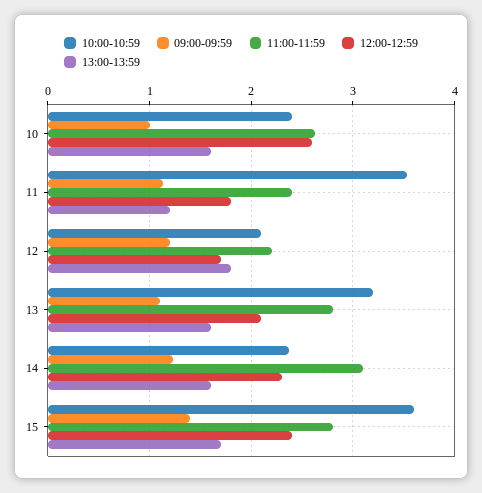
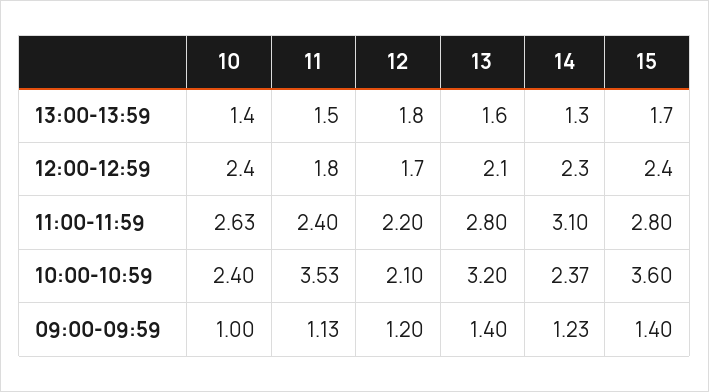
  {
    "10:00-10:59": {
      "10": 2.4,
      "11": 3.53,
      "12": 2.1,
      "13": 3.2,
      "14": 2.37,
      "15": 3.6
    },
    "09:00-09:59": {
      "10": 1,
      "11": 1.13,
      "12": 1.2,
-     "13": 1.1,
+     "13": 1.4,
      "14": 1.23,
      "15": 1.4
    },
    "11:00-11:59": {
      "10": 2.63,
      "11": 2.4,
      "12": 2.2,
      "13": 2.8,
      "14": 3.1,
      "15": 2.8
    },
    "12:00-12:59": {
-     "10": 2.6,
+     "10": 2.4,
      "11": 1.8,
      "12": 1.7,
      "13": 2.1,
      "14": 2.3,
      "15": 2.4
    },
    "13:00-13:59": {
-     "10": 1.6,
+     "10": 1.4,
-     "11": 1.2,
+     "11": 1.5,
      "12": 1.8,
      "13": 1.6,
-     "14": 1.6,
+     "14": 1.3,
      "15": 1.7
    }
  }

